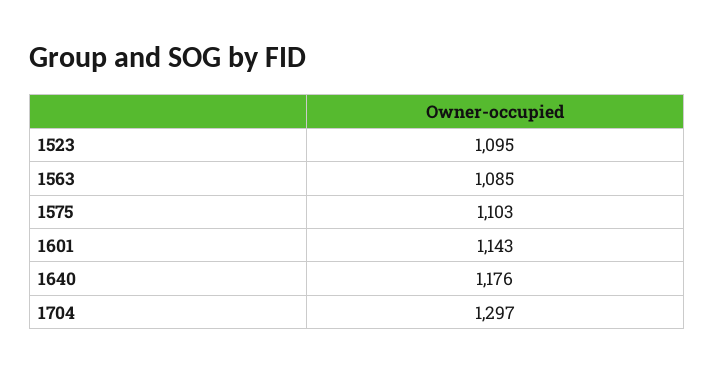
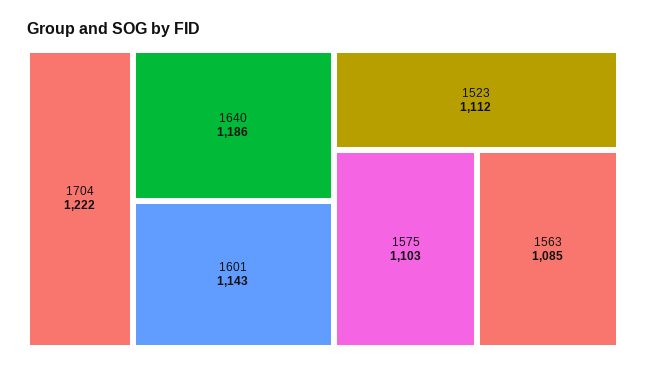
  {
-   "1523": 1095,
+   "1523": 1112,
    "1563": 1085,
    "1575": 1103,
    "1601": 1143,
-   "1640": 1176,
+   "1640": 1186,
-   "1704": 1297
+   "1704": 1222
  }

